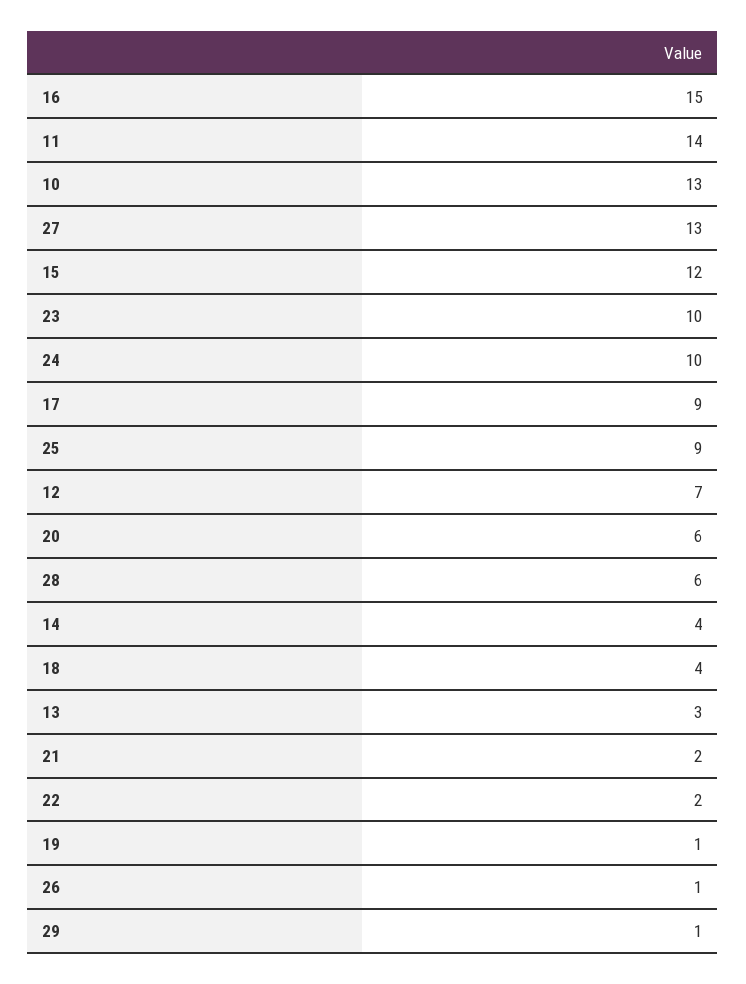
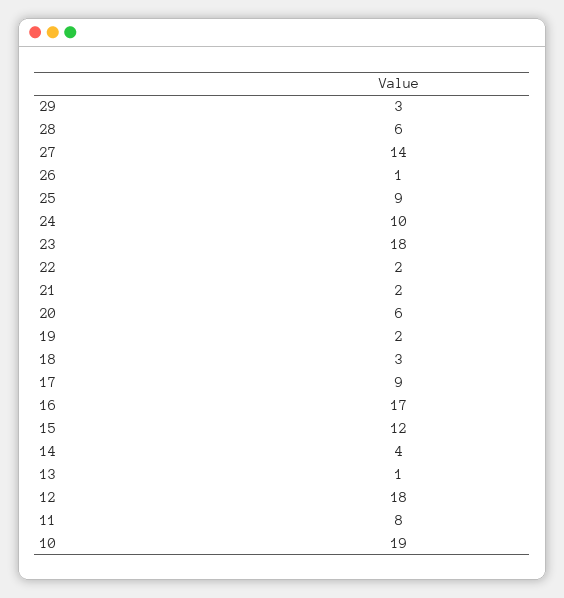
  {
-   "16": 15,
+   "16": 17,
-   "11": 14,
+   "11": 8,
-   "10": 13,
+   "10": 19,
-   "27": 13,
+   "27": 14,
    "15": 12,
-   "23": 10,
+   "23": 18,
    "24": 10,
    "17": 9,
    "25": 9,
-   "12": 7,
+   "12": 18,
    "20": 6,
    "28": 6,
    "14": 4,
-   "18": 4,
+   "18": 3,
-   "13": 3,
+   "13": 1,
    "21": 2,
    "22": 2,
-   "19": 1,
+   "19": 2,
    "26": 1,
-   "29": 1
+   "29": 3
  }

